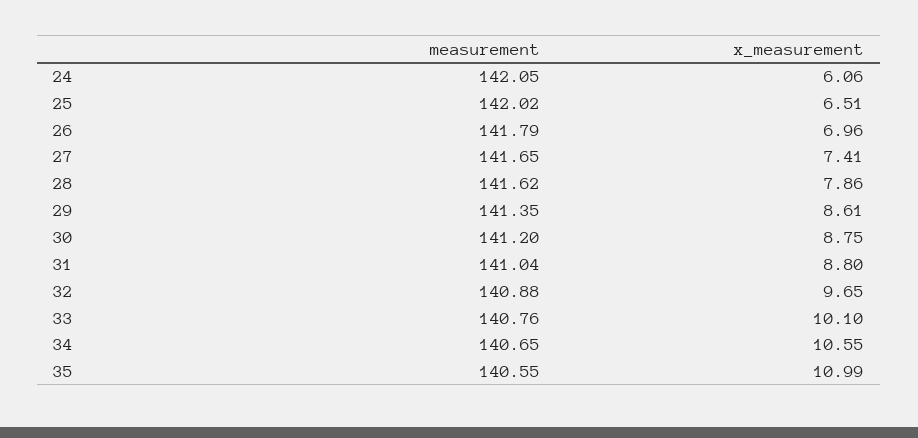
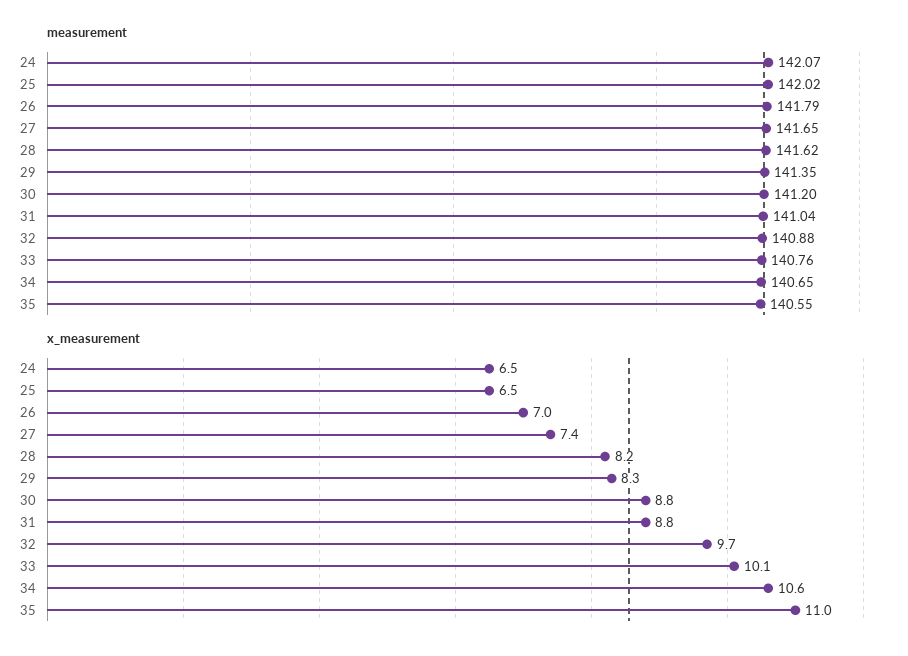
  {
    "measurement": {
-     "24": 142.05,
+     "24": 142.07,
      "25": 142.02,
      "26": 141.79,
      "27": 141.65,
      "28": 141.62,
      "29": 141.35,
      "30": 141.2,
      "31": 141.04,
      "32": 140.88,
      "33": 140.76,
      "34": 140.65,
      "35": 140.55
    },
    "x_measurement": {
-     "24": 6.06,
+     "24": 6.5,
      "25": 6.51,
      "26": 6.96,
      "27": 7.41,
-     "28": 7.86,
+     "28": 8.2,
-     "29": 8.61,
+     "29": 8.3,
      "30": 8.75,
      "31": 8.8,
      "32": 9.65,
      "33": 10.1,
      "34": 10.55,
      "35": 10.99
    }
  }

